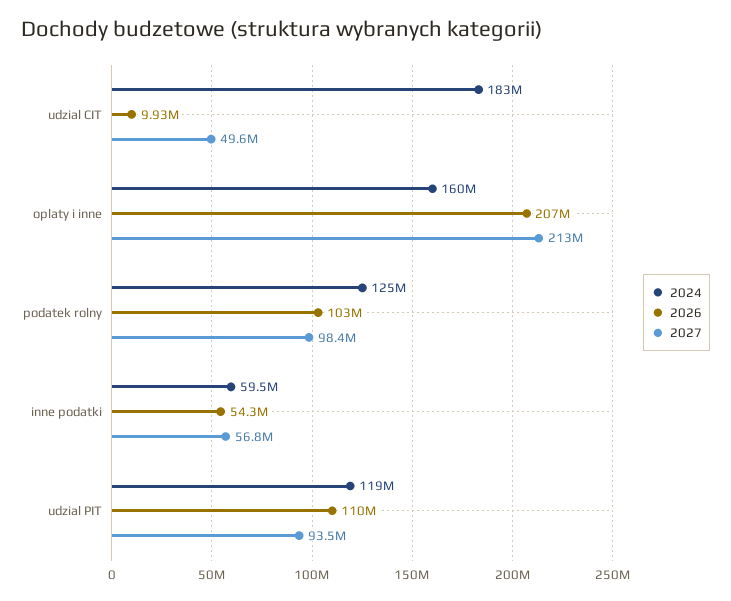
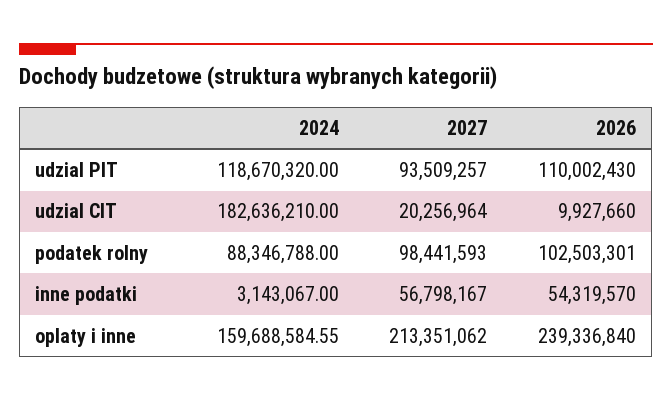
  {
    "2024": {
      "udzial CIT": 182636210,
      "oplaty i inne": 159688584.55,
-     "podatek rolny": 125000000,
+     "podatek rolny": 88346788,
-     "inne podatki": 59500000,
+     "inne podatki": 3143067,
      "udzial PIT": 118670320
    },
    "2026": {
      "udzial CIT": 9927660,
-     "oplaty i inne": 207000000,
+     "oplaty i inne": 239336840,
      "podatek rolny": 102503301,
      "inne podatki": 54319570,
      "udzial PIT": 110002430
    },
    "2027": {
-     "udzial CIT": 49600000,
+     "udzial CIT": 20256964,
      "oplaty i inne": 213351062,
      "podatek rolny": 98441593,
      "inne podatki": 56798167,
      "udzial PIT": 93509257
    }
  }

